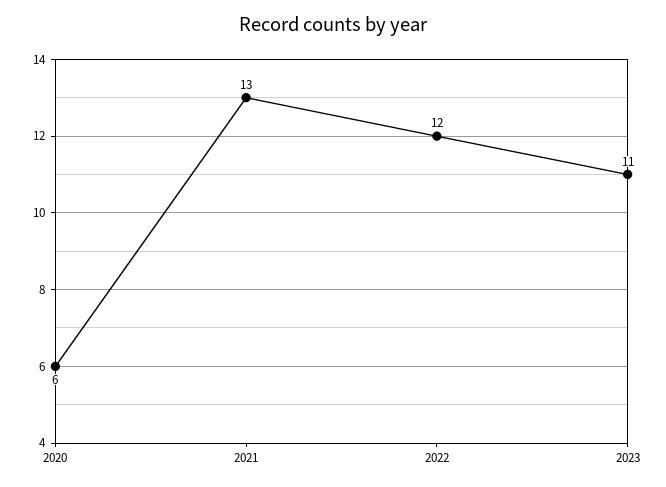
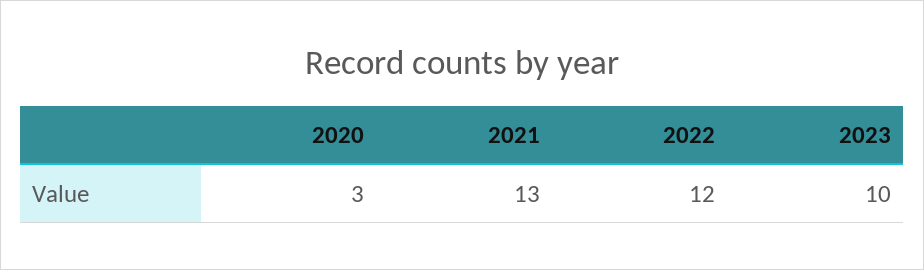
  {
-   "2020": 6,
+   "2020": 3,
    "2021": 13,
    "2022": 12,
-   "2023": 11
+   "2023": 10
  }

